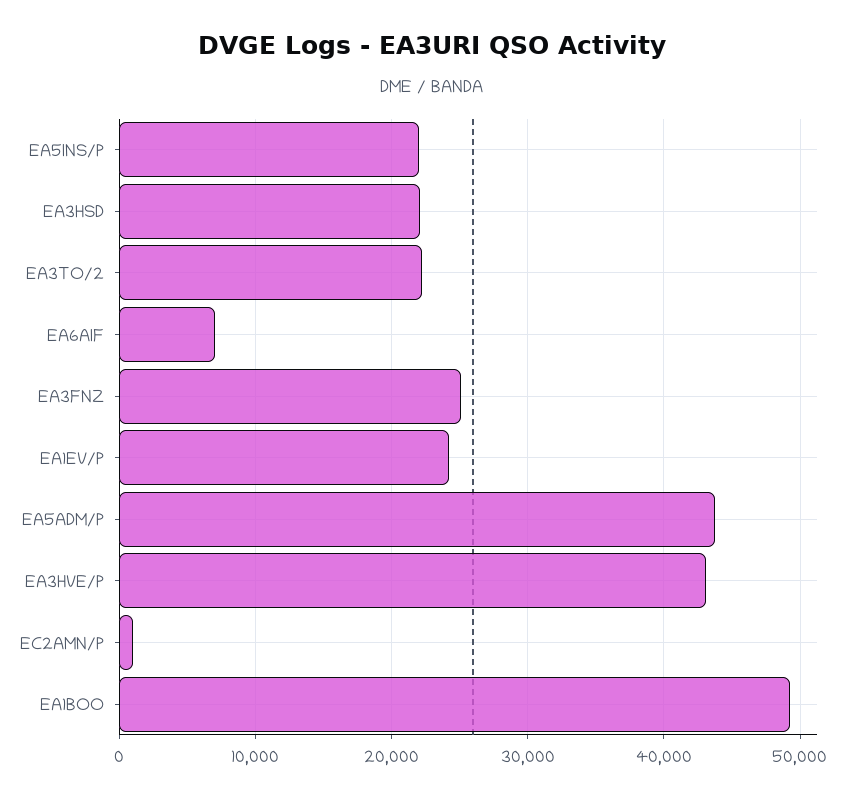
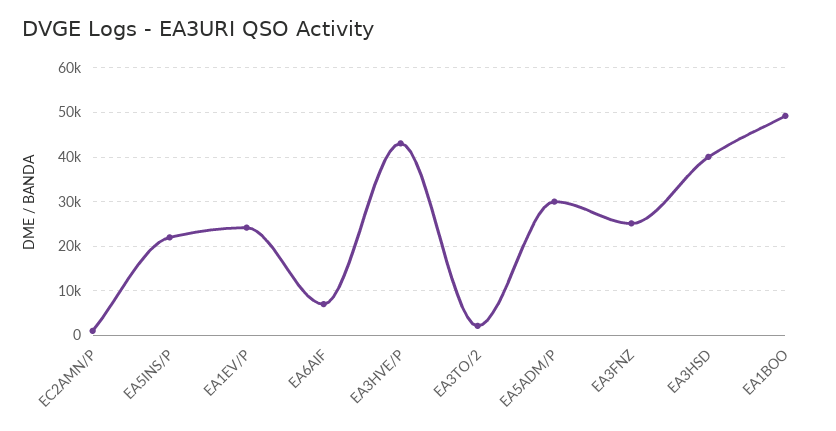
  {
    "EA5INS/P": 22000,
-   "EA3HSD": 22000,
+   "EA3HSD": 40000,
-   "EA3TO/2": 22000,
+   "EA3TO/2": 2000,
    "EA6AIF": 7000,
    "EA3FNZ": 25000,
    "EA1EV/P": 24000,
-   "EA5ADM/P": 44000,
+   "EA5ADM/P": 30000,
    "EA3HVE/P": 43000,
    "EC2AMN/P": 1000,
    "EA1BOO": 49000
  }

